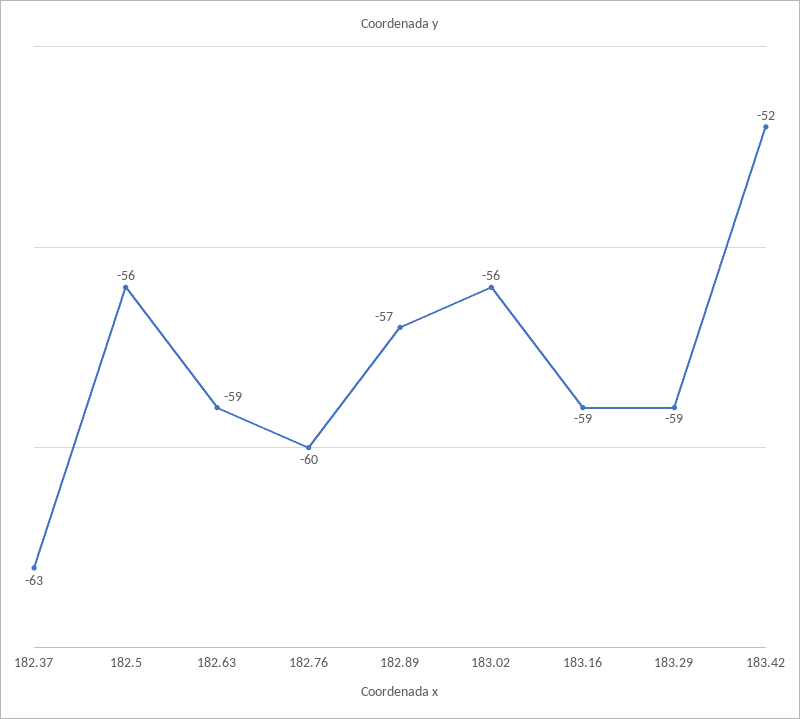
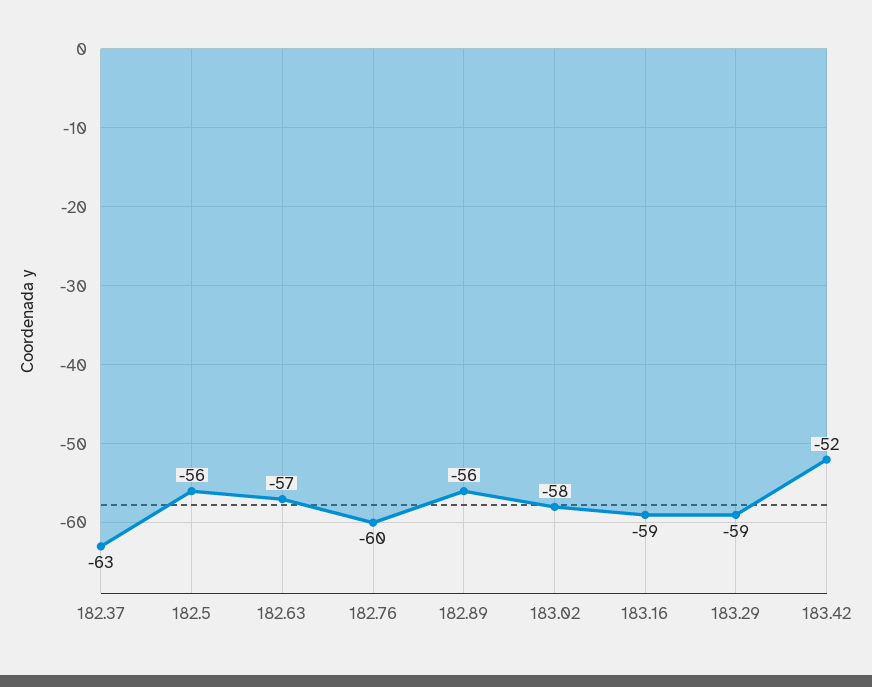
  {
    "182.37": -63,
    "182.5": -56,
-   "182.63": -59,
+   "182.63": -57,
    "182.76": -60,
-   "182.89": -57,
+   "182.89": -56,
-   "183.02": -56,
+   "183.02": -58,
    "183.16": -59,
    "183.29": -59,
    "183.42": -52
  }

